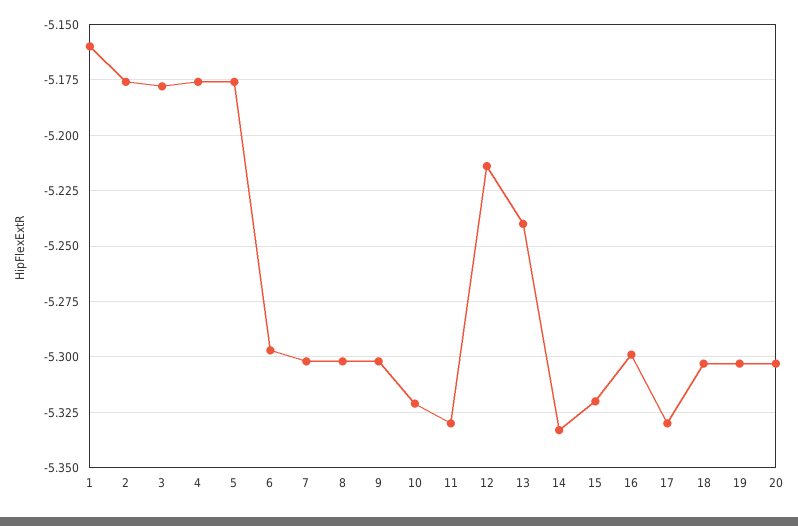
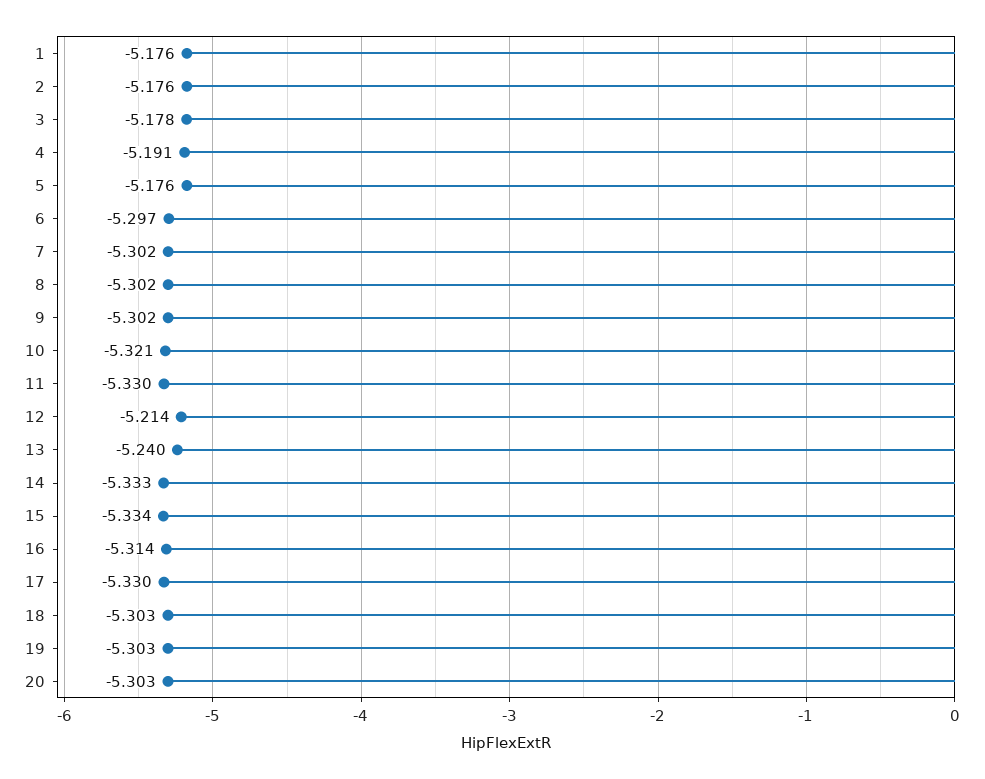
  {
-   "1": -5.16,
+   "1": -5.176,
    "2": -5.176,
    "3": -5.178,
-   "4": -5.175,
+   "4": -5.191,
    "5": -5.176,
    "6": -5.297,
    "7": -5.302,
    "8": -5.302,
    "9": -5.302,
    "10": -5.321,
    "11": -5.33,
    "12": -5.214,
    "13": -5.24,
    "14": -5.333,
-   "15": -5.32,
+   "15": -5.334,
-   "16": -5.3,
+   "16": -5.314,
    "17": -5.33,
    "18": -5.303,
    "19": -5.303,
    "20": -5.303
  }

